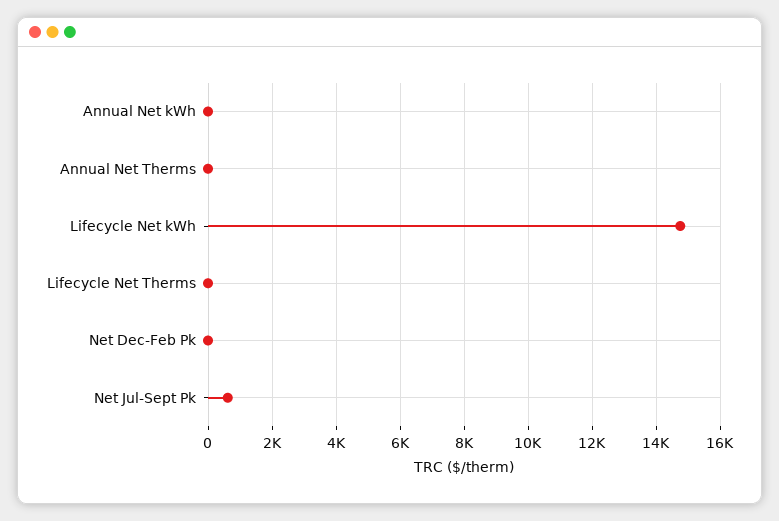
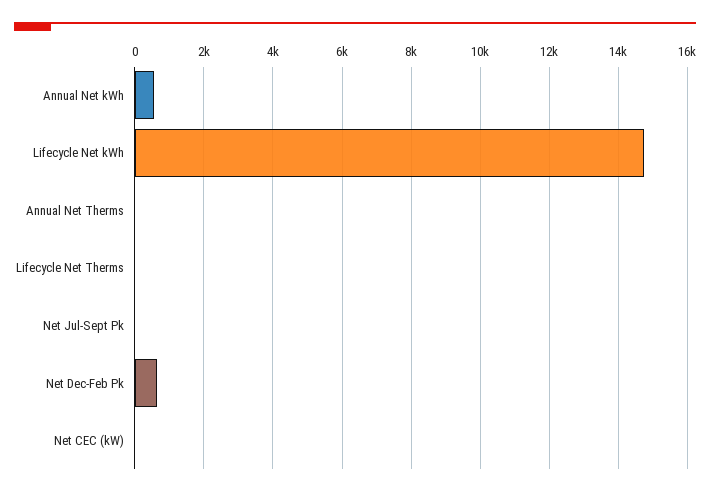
  {
-   "Annual Net kWh": 0,
+   "Annual Net kWh": 600,
    "Annual Net Therms": 0,
    "Lifecycle Net kWh": 14800,
    "Lifecycle Net Therms": 0,
-   "Net Dec-Feb Pk": 0,
+   "Net Dec-Feb Pk": 600,
-   "Net Jul-Sept Pk": 600
+   "Net Jul-Sept Pk": 0,
+   "Net CEC (kW)": 0
  }

